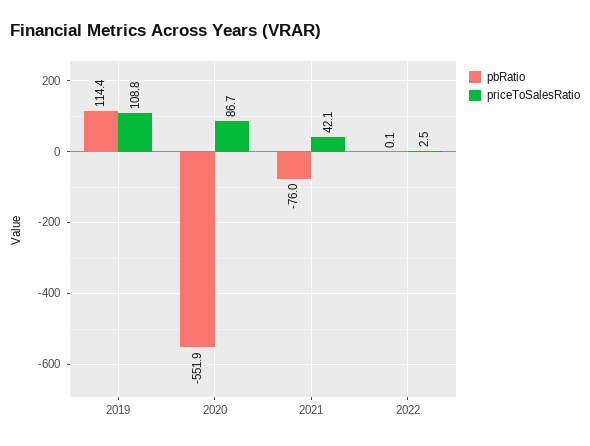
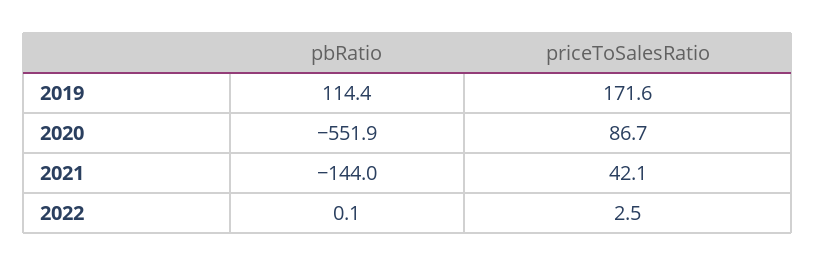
  {
    "pbRatio": {
      "2019": 114.4,
      "2020": -551.9,
-     "2021": -76,
+     "2021": -144,
      "2022": 0.1
    },
    "priceToSalesRatio": {
-     "2019": 108.8,
+     "2019": 171.6,
      "2020": 86.7,
      "2021": 42.1,
      "2022": 2.5
    }
  }

